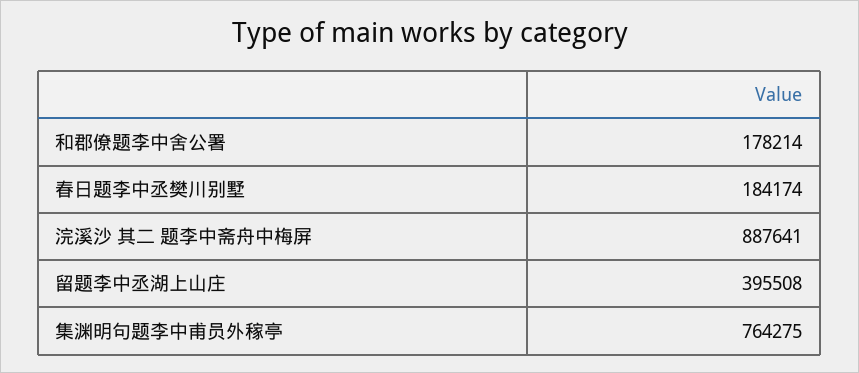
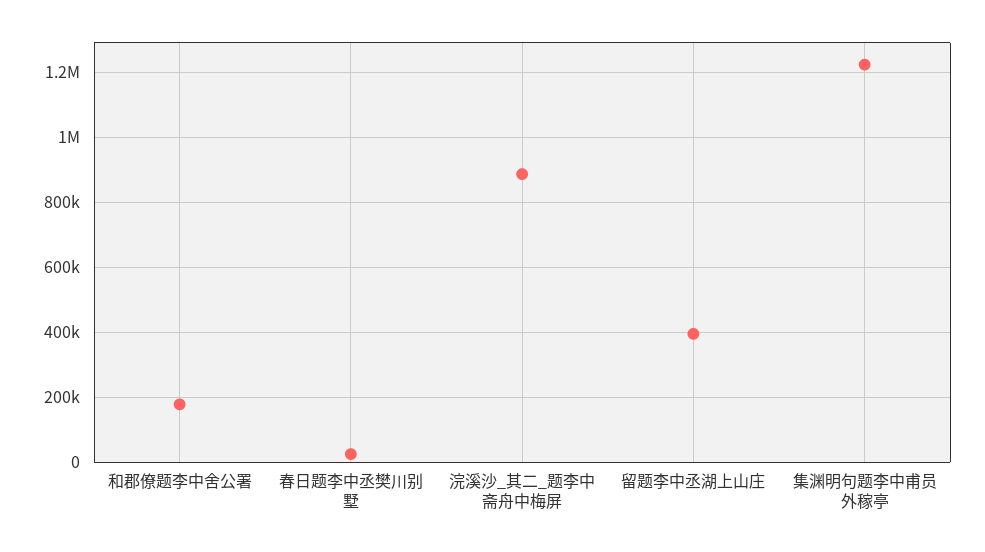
  {
    "和郡僚题李中舍公署": 178214,
-   "春日题李中丞樊川别墅": 184174,
+   "春日题李中丞樊川别墅": 20000,
    "浣溪沙 其二 题李中斋舟中梅屏": 887641,
    "留题李中丞湖上山庄": 395508,
-   "集渊明句题李中甫员外稼亭": 764275
+   "集渊明句题李中甫员外稼亭": 1220000
  }

